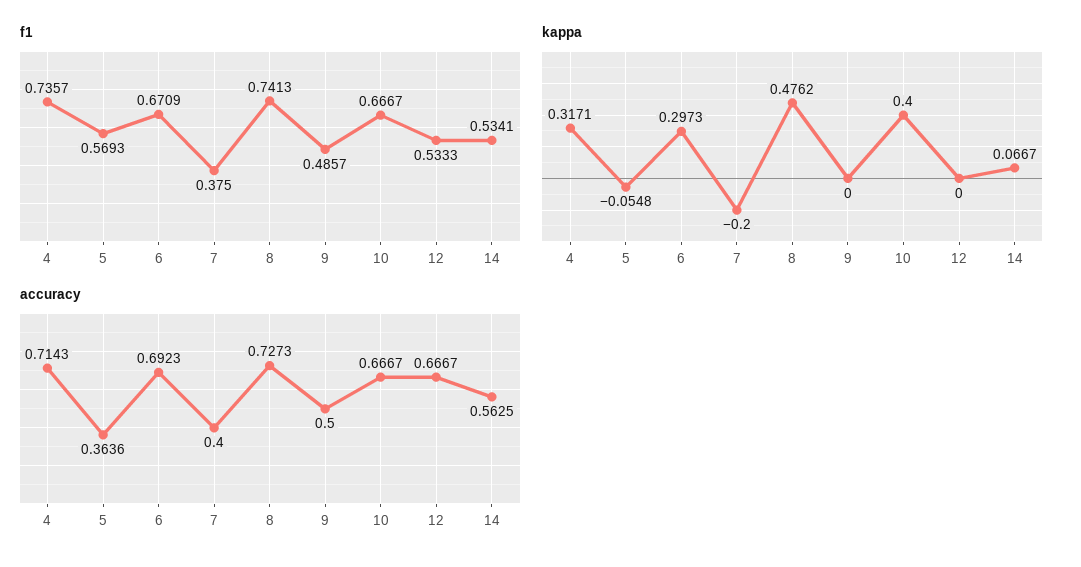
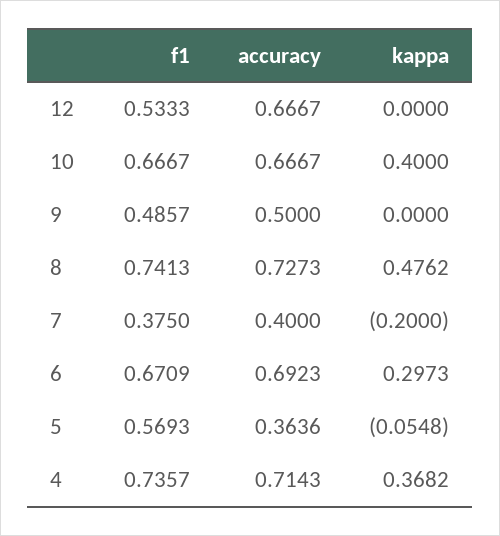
  {
    "f1": {
      "4": 0.7357,
      "5": 0.5693,
      "6": 0.6709,
      "7": 0.375,
      "8": 0.7413,
      "9": 0.4857,
      "10": 0.6667,
-     "12": 0.5333,
+     "12": 0.5333
-     "14": 0.5341
    },
    "kappa": {
-     "4": 0.3171,
+     "4": 0.3682,
      "5": -0.0548,
      "6": 0.2973,
      "7": -0.2,
      "8": 0.4762,
      "9": 0,
      "10": 0.4,
-     "12": 0,
+     "12": 0
-     "14": 0.0667
    },
    "accuracy": {
      "4": 0.7143,
      "5": 0.3636,
      "6": 0.6923,
      "7": 0.4,
      "8": 0.7273,
      "9": 0.5,
      "10": 0.6667,
-     "12": 0.6667,
+     "12": 0.6667
-     "14": 0.5625
    }
  }

